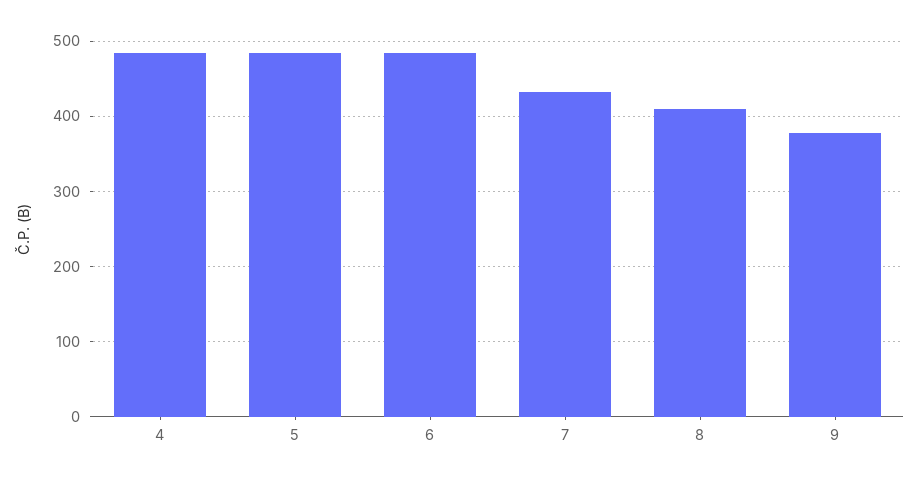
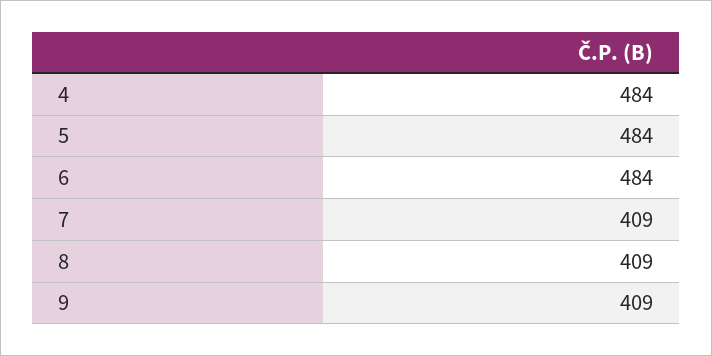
  {
    "4": 484,
    "5": 484,
    "6": 484,
-   "7": 430,
+   "7": 409,
    "8": 409,
-   "9": 380
+   "9": 409
  }

